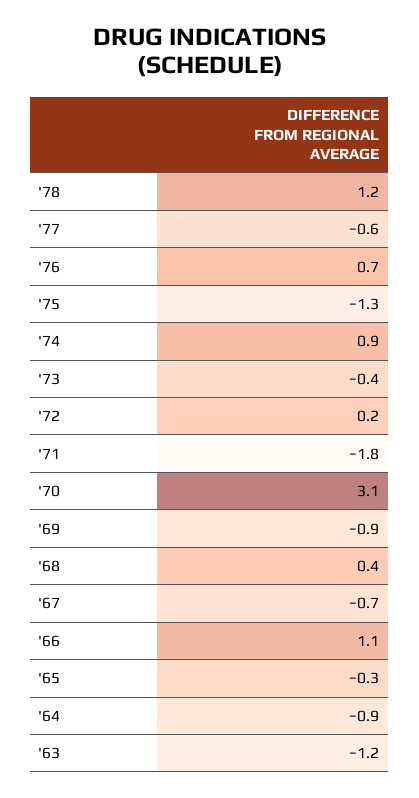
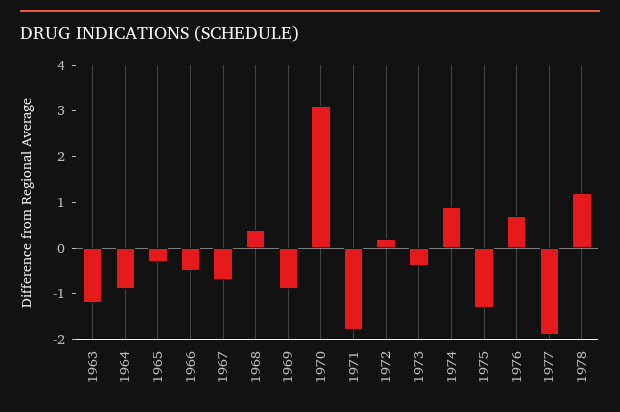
  {
    "'78": 1.2,
-   "'77": -0.6,
+   "'77": -2,
    "'76": 0.7,
    "'75": -1.3,
    "'74": 0.9,
    "'73": -0.4,
    "'72": 0.2,
    "'71": -1.8,
    "'70": 3.1,
    "'69": -0.9,
    "'68": 0.4,
    "'67": -0.7,
-   "'66": 1.1,
+   "'66": -0.5,
    "'65": -0.3,
    "'64": -0.9,
    "'63": -1.2
  }

